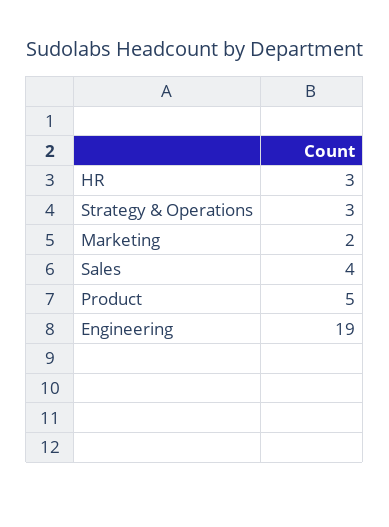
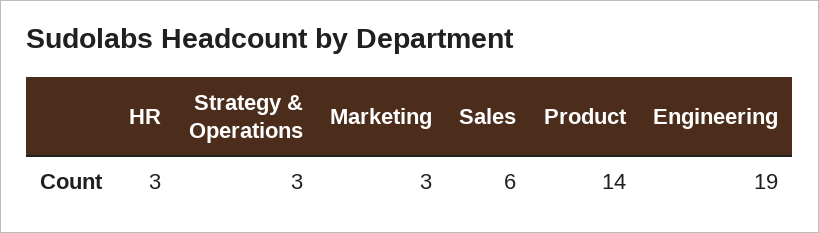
  {
    "HR": 3,
    "Strategy & Operations": 3,
-   "Marketing": 2,
+   "Marketing": 3,
-   "Sales": 4,
+   "Sales": 6,
-   "Product": 5,
+   "Product": 14,
    "Engineering": 19
  }

